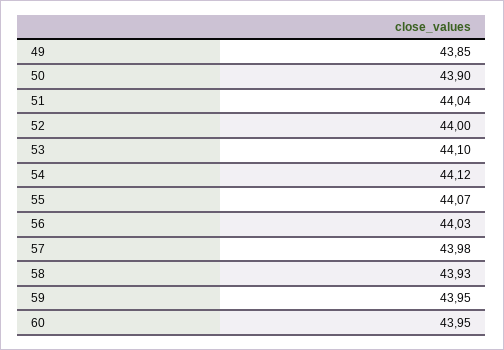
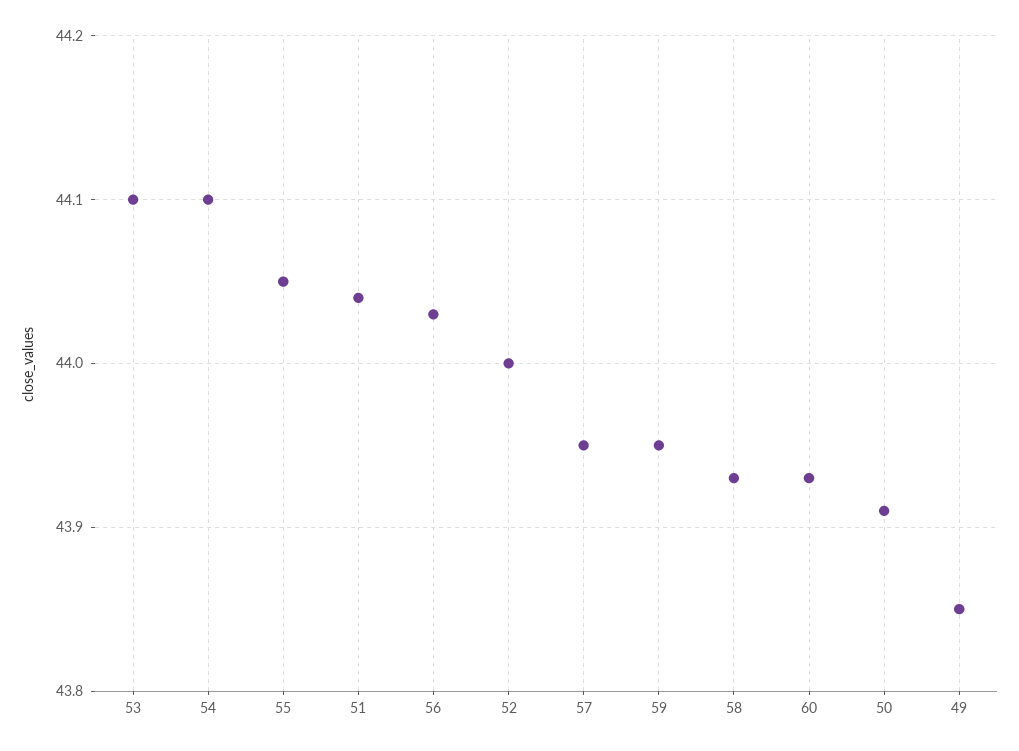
  {
    "49": 43.85,
-   "50": 43.9,
+   "50": 43.91,
    "51": 44.04,
    "52": 44,
    "53": 44.1,
-   "54": 44.12,
+   "54": 44.1,
-   "55": 44.07,
+   "55": 44.05,
    "56": 44.03,
-   "57": 43.98,
+   "57": 43.95,
    "58": 43.93,
    "59": 43.95,
-   "60": 43.95
+   "60": 43.93
  }

